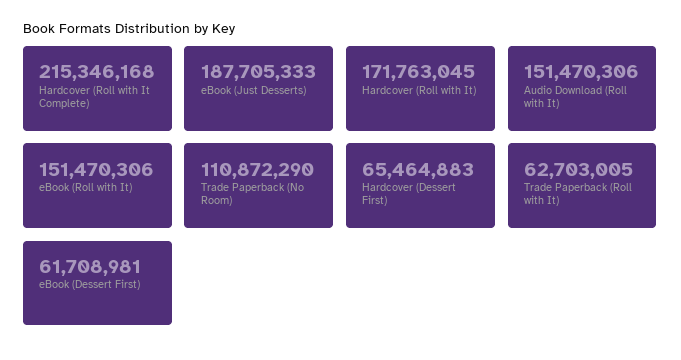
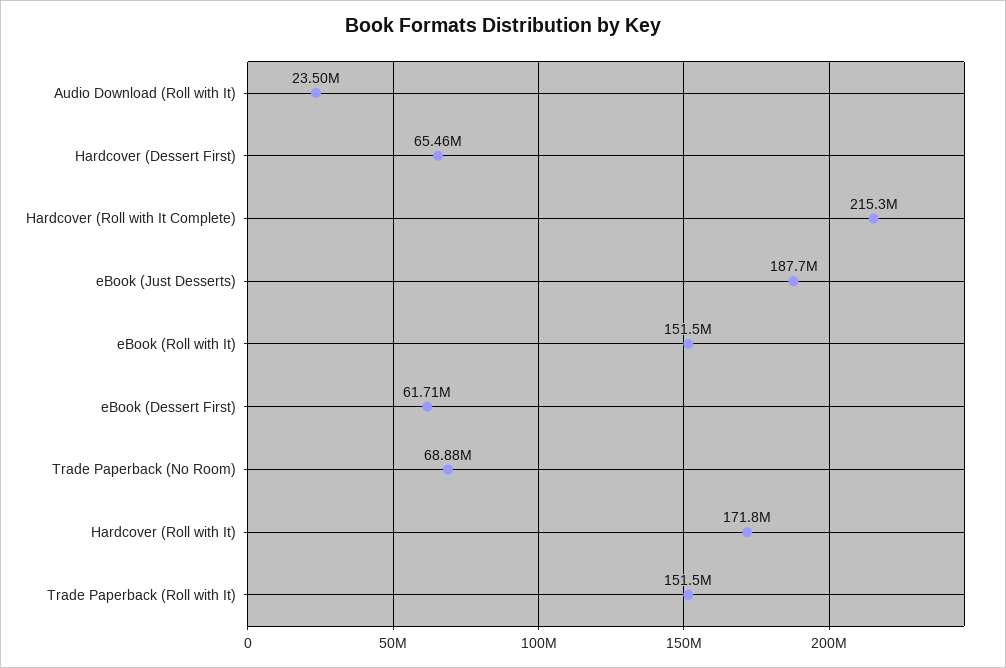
  {
    "Hardcover (Roll with It Complete)": 215346168,
    "eBook (Just Desserts)": 187705333,
    "Hardcover (Roll with It)": 171763045,
-   "Audio Download (Roll with It)": 151470306,
+   "Audio Download (Roll with It)": 23500000,
    "eBook (Roll with It)": 151470306,
-   "Trade Paperback (No Room)": 110872290,
+   "Trade Paperback (No Room)": 68880000,
    "Hardcover (Dessert First)": 65464883,
-   "Trade Paperback (Roll with It)": 62703005,
+   "Trade Paperback (Roll with It)": 151500000,
    "eBook (Dessert First)": 61708981
  }

